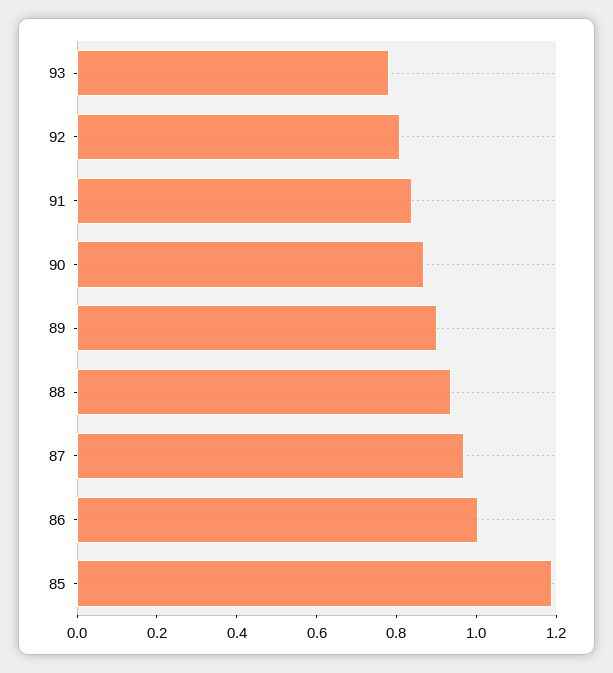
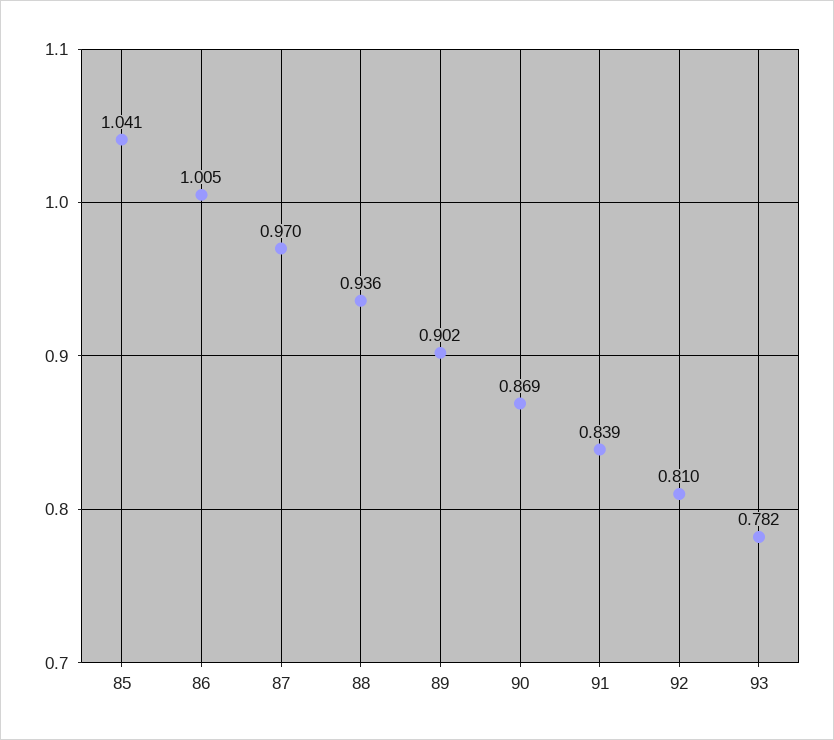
  {
    "93": 0.782,
    "92": 0.81,
    "91": 0.839,
    "90": 0.869,
    "89": 0.902,
    "88": 0.936,
    "87": 0.97,
    "86": 1.005,
-   "85": 1.2
+   "85": 1.041
  }

